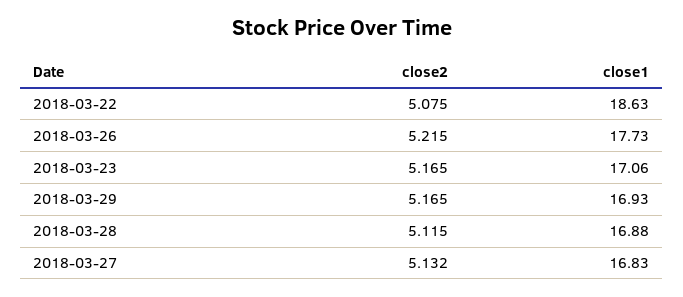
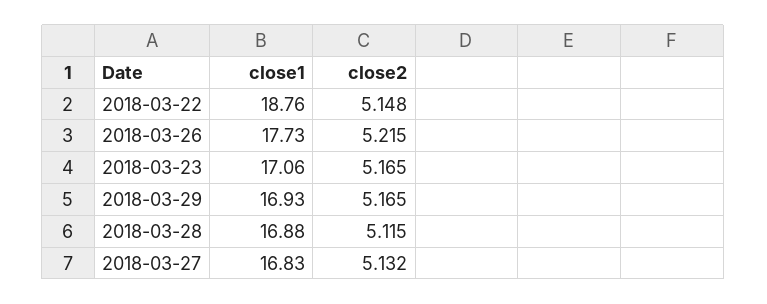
  {
    "close2": {
-     "2018-03-22": 5.075,
+     "2018-03-22": 5.148,
      "2018-03-26": 5.215,
      "2018-03-23": 5.165,
      "2018-03-29": 5.165,
      "2018-03-28": 5.115,
      "2018-03-27": 5.132
    },
    "close1": {
-     "2018-03-22": 18.63,
+     "2018-03-22": 18.76,
      "2018-03-26": 17.73,
      "2018-03-23": 17.06,
      "2018-03-29": 16.93,
      "2018-03-28": 16.88,
      "2018-03-27": 16.83
    }
  }

